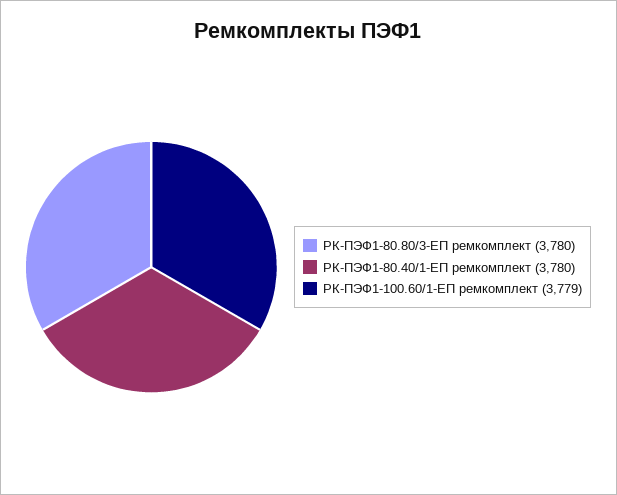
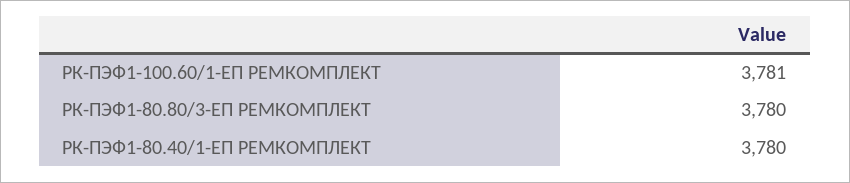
  {
    "РК-ПЭФ1-80.80/3-ЕП ремкомплект": 3780,
    "РК-ПЭФ1-80.40/1-ЕП ремкомплект": 3780,
-   "РК-ПЭФ1-100.60/1-ЕП ремкомплект": 3779
+   "РК-ПЭФ1-100.60/1-ЕП ремкомплект": 3781
  }

